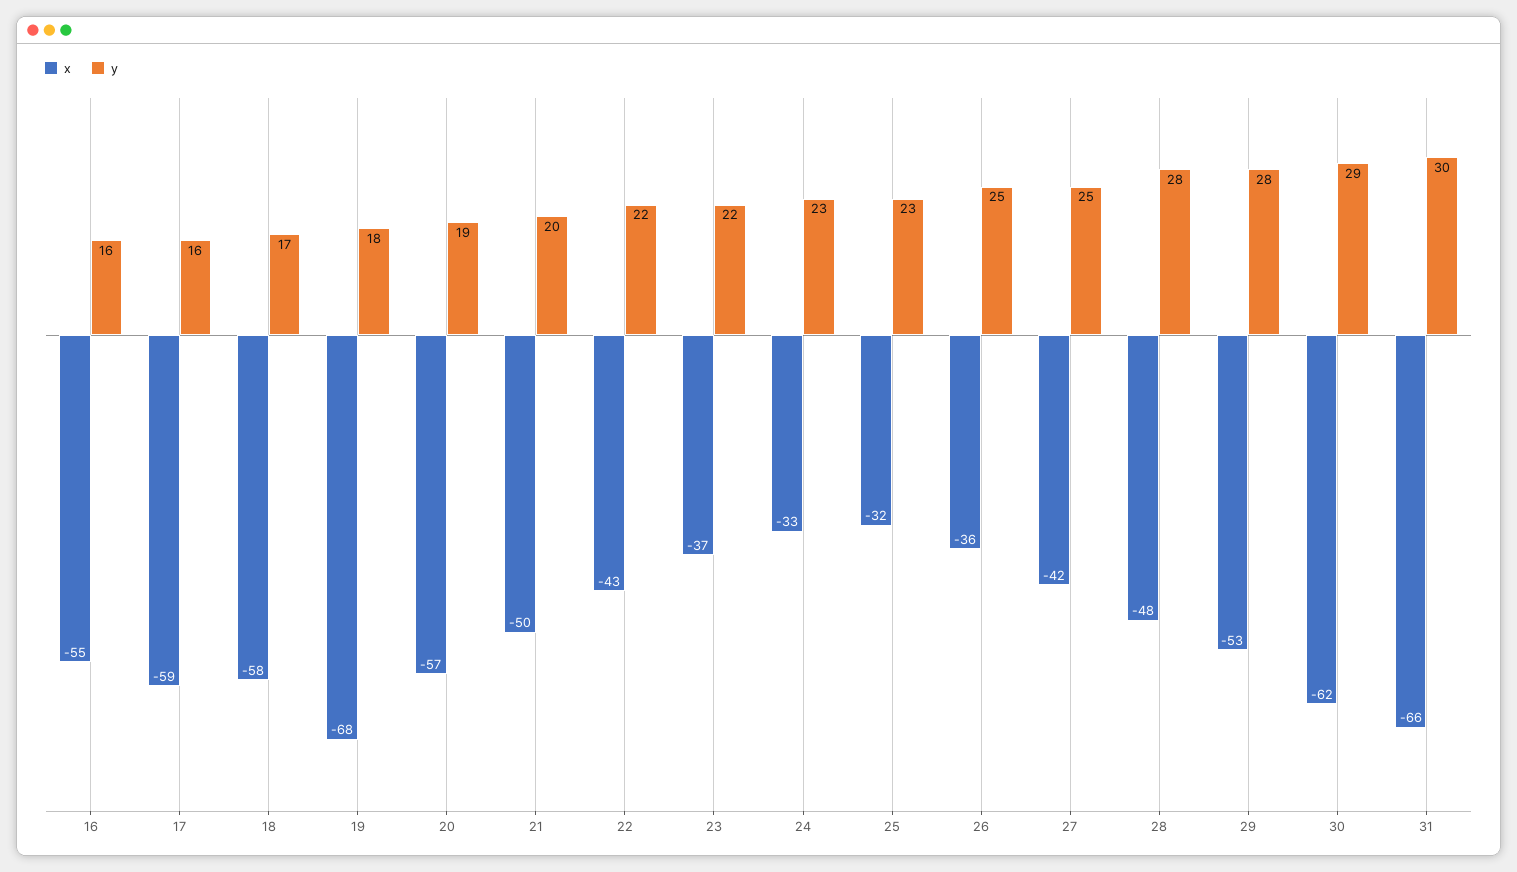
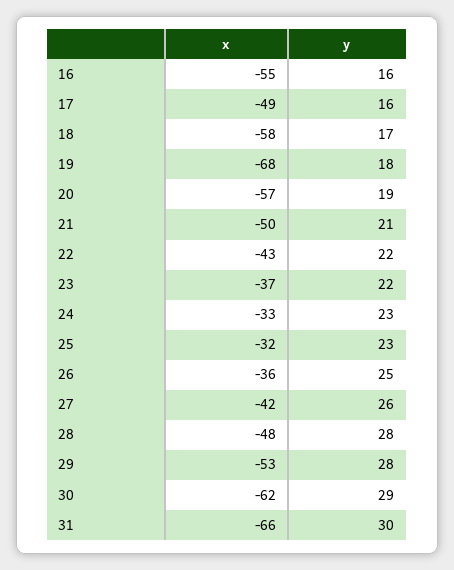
  {
    "x": {
      "16": -55,
-     "17": -59,
+     "17": -49,
      "18": -58,
      "19": -68,
      "20": -57,
      "21": -50,
      "22": -43,
      "23": -37,
      "24": -33,
      "25": -32,
      "26": -36,
      "27": -42,
      "28": -48,
      "29": -53,
      "30": -62,
      "31": -66
    },
    "y": {
      "16": 16,
      "17": 16,
      "18": 17,
      "19": 18,
      "20": 19,
-     "21": 20,
+     "21": 21,
      "22": 22,
      "23": 22,
      "24": 23,
      "25": 23,
      "26": 25,
-     "27": 25,
+     "27": 26,
      "28": 28,
      "29": 28,
      "30": 29,
      "31": 30
    }
  }

